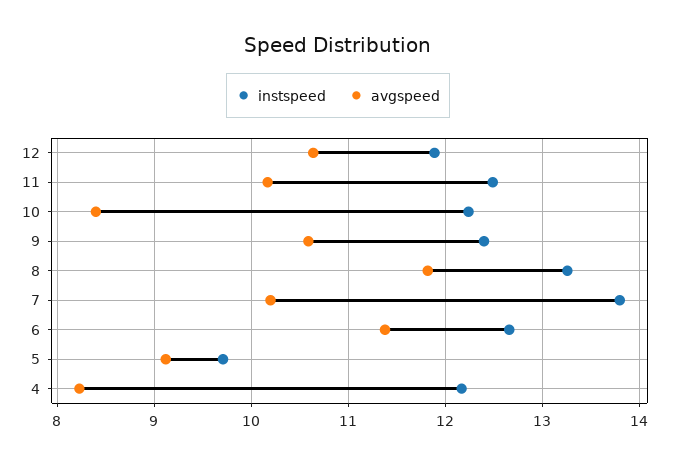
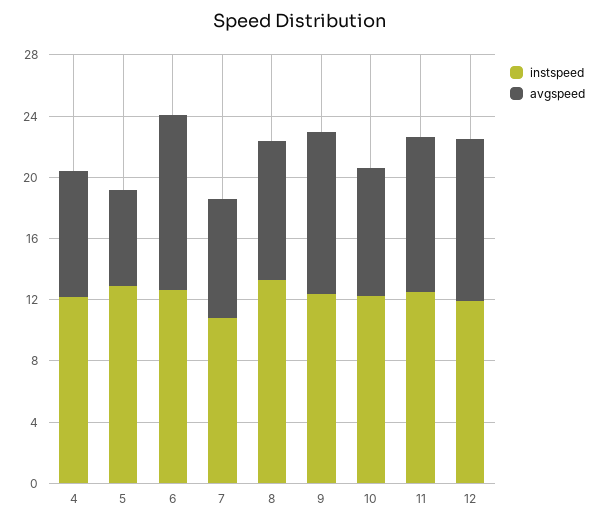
  {
    "instspeed": {
      "12": 11.9,
      "11": 12.5,
      "10": 12.2,
      "9": 12.4,
      "8": 13.3,
-     "7": 13.8,
+     "7": 11,
      "6": 12.7,
-     "5": 9.7,
+     "5": 13,
      "4": 12.2
    },
    "avgspeed": {
      "12": 10.6,
      "11": 10.2,
      "10": 8.4,
      "9": 10.6,
-     "8": 11.8,
+     "8": 9,
-     "7": 10.2,
+     "7": 8,
      "6": 11.4,
-     "5": 9.1,
+     "5": 6,
      "4": 8.2
    }
  }

